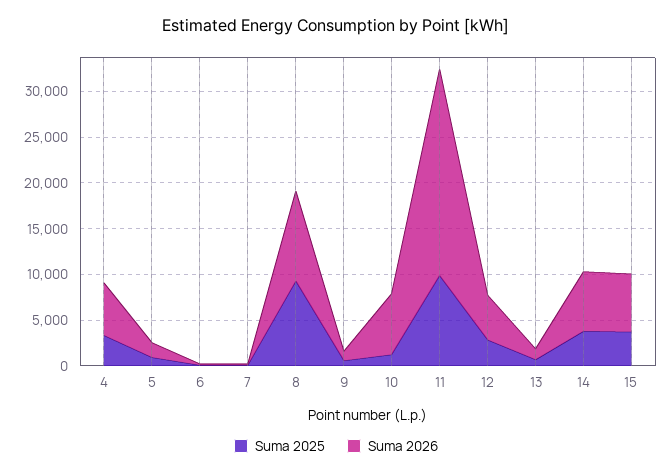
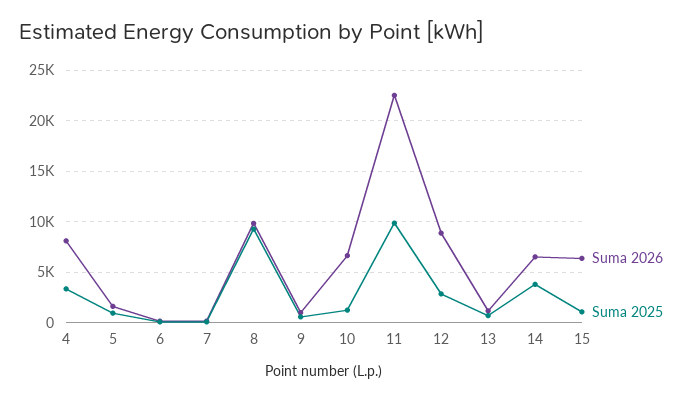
  {
    "Suma 2025": {
      "4": 3000,
      "5": 1000,
      "6": 0,
      "7": 0,
      "8": 9000,
      "9": 1000,
      "10": 1000,
      "11": 10000,
      "12": 3000,
      "13": 1000,
      "14": 4000,
-     "15": 4000
+     "15": 1000
    },
    "Suma 2026": {
-     "4": 6000,
+     "4": 8000,
      "5": 2000,
      "6": 0,
      "7": 0,
      "8": 10000,
      "9": 1000,
      "10": 7000,
      "11": 23000,
-     "12": 5000,
+     "12": 9000,
      "13": 1000,
      "14": 7000,
      "15": 6000
    }
  }

